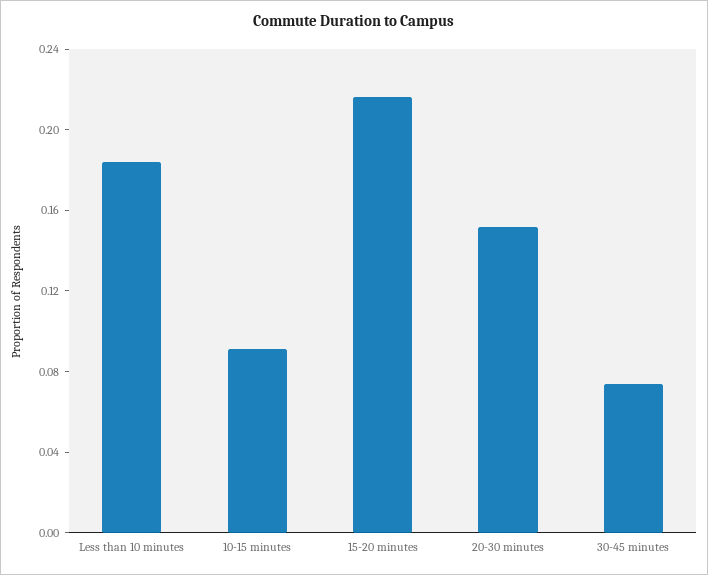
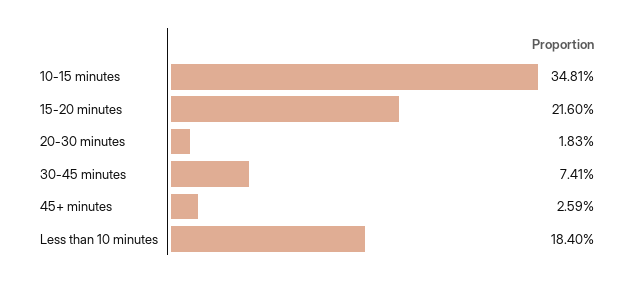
  {
    "Less than 10 minutes": 0.184,
-   "10-15 minutes": 0.09,
+   "10-15 minutes": 0.3481,
    "15-20 minutes": 0.216,
-   "20-30 minutes": 0.15,
+   "20-30 minutes": 0.0183,
-   "30-45 minutes": 0.0741
+   "30-45 minutes": 0.0741,
+   "45+ minutes": 0.0259
  }

